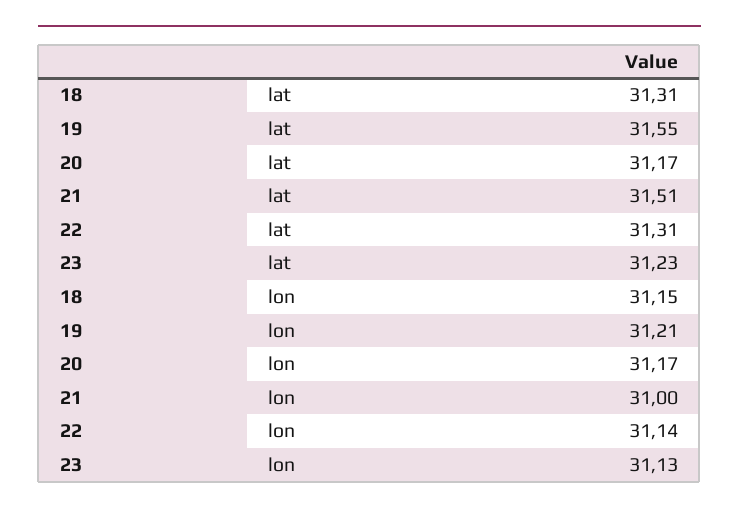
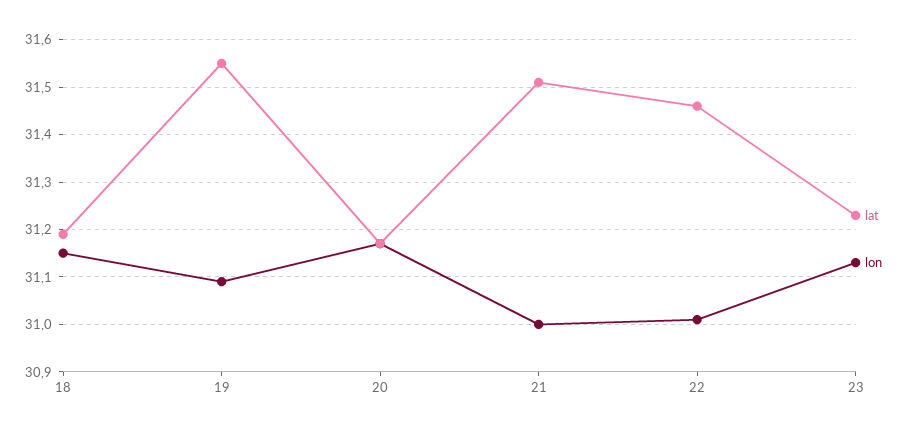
  {
    "lat": {
-     "18": 31.31,
+     "18": 31.2,
      "19": 31.55,
      "20": 31.17,
      "21": 31.51,
-     "22": 31.31,
+     "22": 31.45,
      "23": 31.23
    },
    "lon": {
      "18": 31.15,
-     "19": 31.21,
+     "19": 31.1,
      "20": 31.17,
      "21": 31,
-     "22": 31.14,
+     "22": 31,
      "23": 31.13
    }
  }

